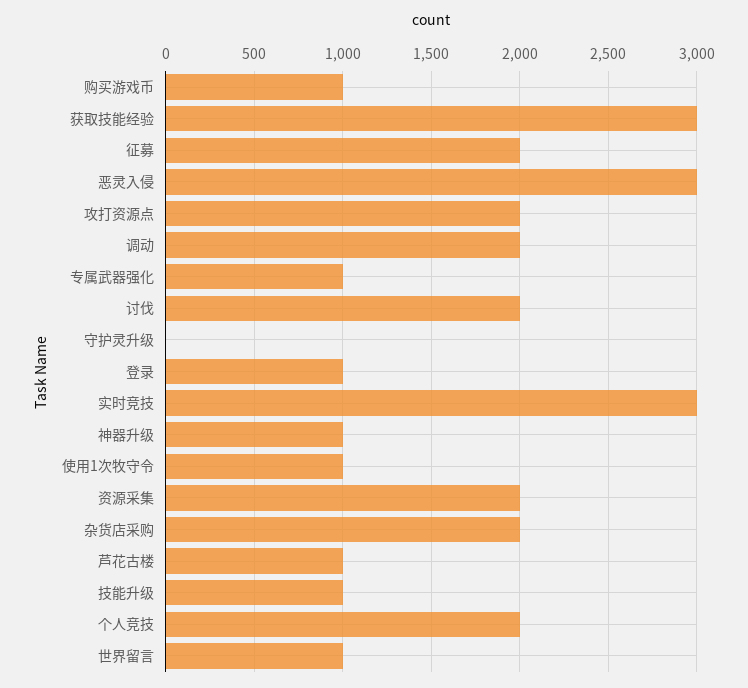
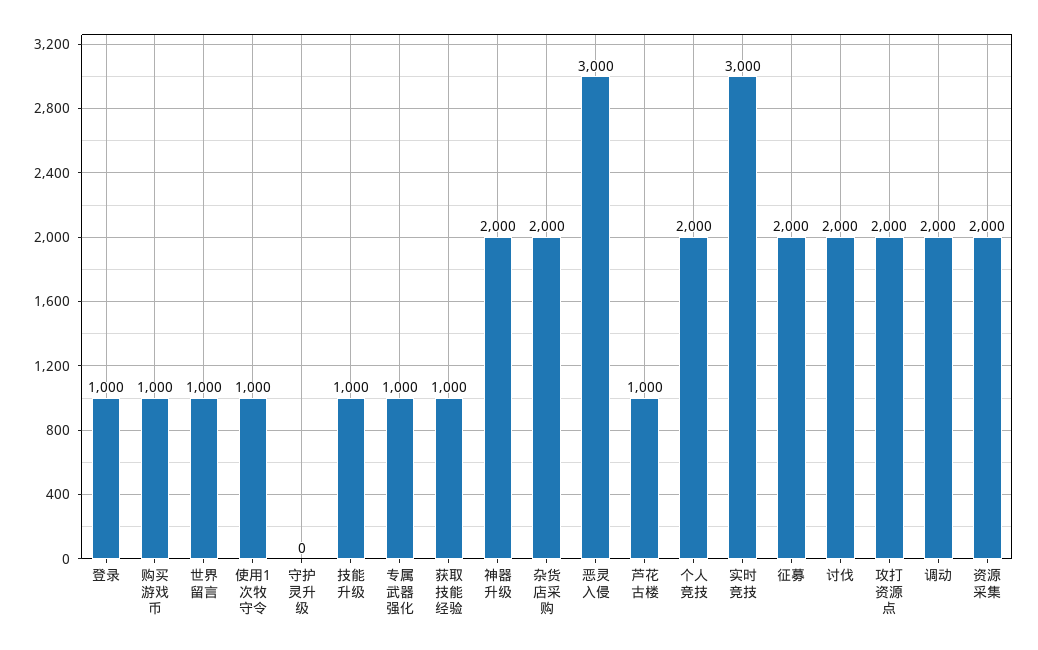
  {
    "购买游戏币": 1000,
-   "获取技能经验": 3000,
+   "获取技能经验": 1000,
    "征募": 2000,
    "恶灵入侵": 3000,
    "攻打资源点": 2000,
    "调动": 2000,
    "专属武器强化": 1000,
    "讨伐": 2000,
    "守护灵升级": 0,
    "登录": 1000,
    "实时竞技": 3000,
-   "神器升级": 1000,
+   "神器升级": 2000,
    "使用1次牧守令": 1000,
    "资源采集": 2000,
    "杂货店采购": 2000,
    "芦花古楼": 1000,
    "技能升级": 1000,
    "个人竞技": 2000,
    "世界留言": 1000
  }

